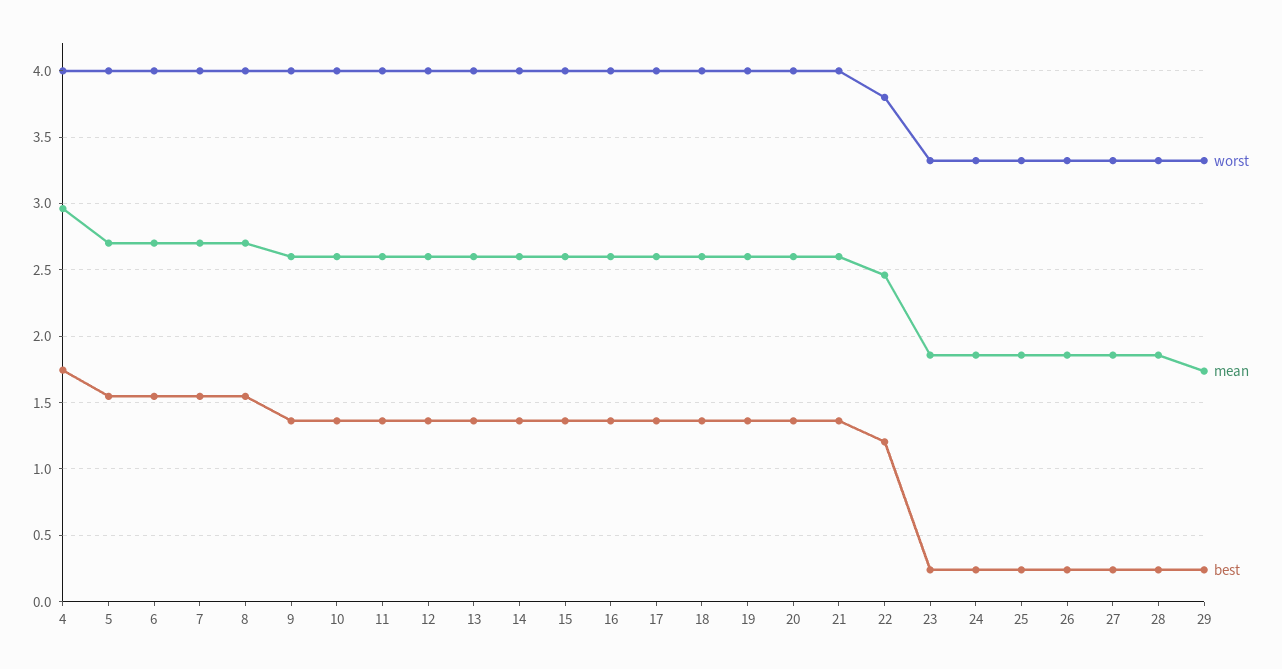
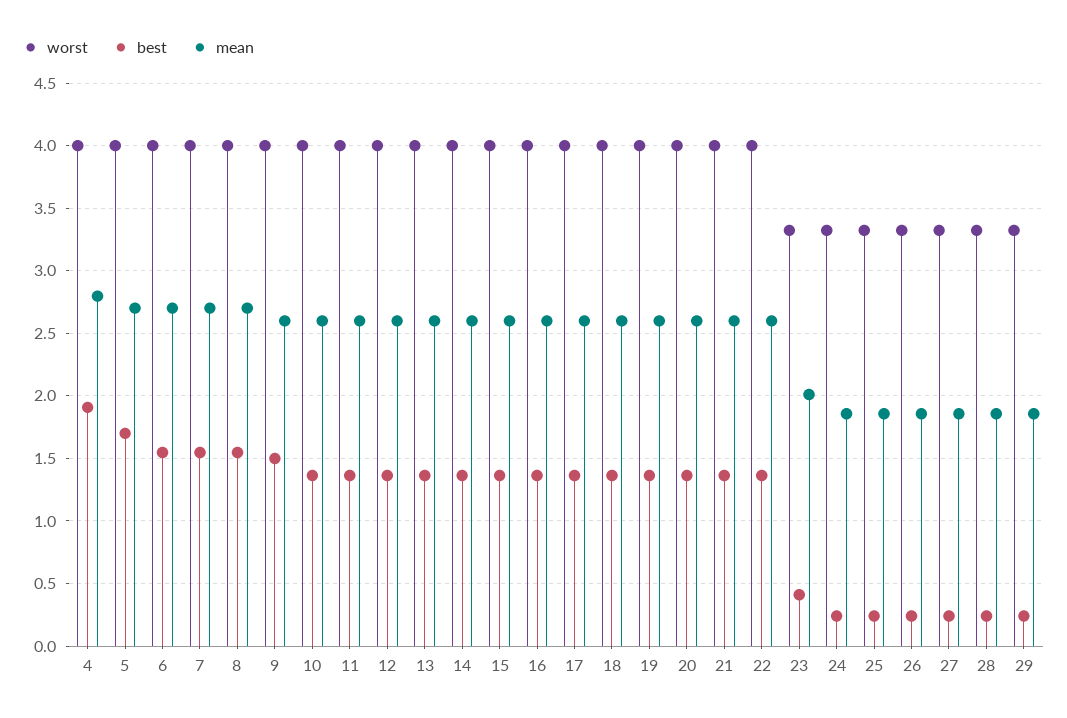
  {
    "worst": {
      "4": 4,
      "5": 4,
      "6": 4,
      "7": 4,
      "8": 4,
      "9": 4,
      "10": 4,
      "11": 4,
      "12": 4,
      "13": 4,
      "14": 4,
      "15": 4,
      "16": 4,
      "17": 4,
      "18": 4,
      "19": 4,
      "20": 4,
      "21": 4,
-     "22": 3.8,
+     "22": 4,
      "23": 3.3,
      "24": 3.3,
      "25": 3.3,
      "26": 3.3,
      "27": 3.3,
      "28": 3.3,
      "29": 3.3
    },
    "mean": {
-     "4": 2.95,
+     "4": 2.8,
      "5": 2.7,
      "6": 2.7,
      "7": 2.7,
      "8": 2.7,
      "9": 2.6,
      "10": 2.6,
      "11": 2.6,
      "12": 2.6,
      "13": 2.6,
      "14": 2.6,
      "15": 2.6,
      "16": 2.6,
      "17": 2.6,
      "18": 2.6,
      "19": 2.6,
      "20": 2.6,
      "21": 2.6,
-     "22": 2.45,
+     "22": 2.6,
-     "23": 1.85,
+     "23": 2,
      "24": 1.85,
      "25": 1.85,
      "26": 1.85,
      "27": 1.85,
      "28": 1.85,
-     "29": 1.75
+     "29": 1.85
    },
    "best": {
-     "4": 1.75,
+     "4": 1.9,
-     "5": 1.55,
+     "5": 1.7,
      "6": 1.55,
      "7": 1.55,
      "8": 1.55,
-     "9": 1.35,
+     "9": 1.5,
      "10": 1.35,
      "11": 1.35,
      "12": 1.35,
      "13": 1.35,
      "14": 1.35,
      "15": 1.35,
      "16": 1.35,
      "17": 1.35,
      "18": 1.35,
      "19": 1.35,
      "20": 1.35,
      "21": 1.35,
-     "22": 1.2,
+     "22": 1.35,
-     "23": 0.25,
+     "23": 0.4,
      "24": 0.25,
      "25": 0.25,
      "26": 0.25,
      "27": 0.25,
      "28": 0.25,
      "29": 0.25
    }
  }

